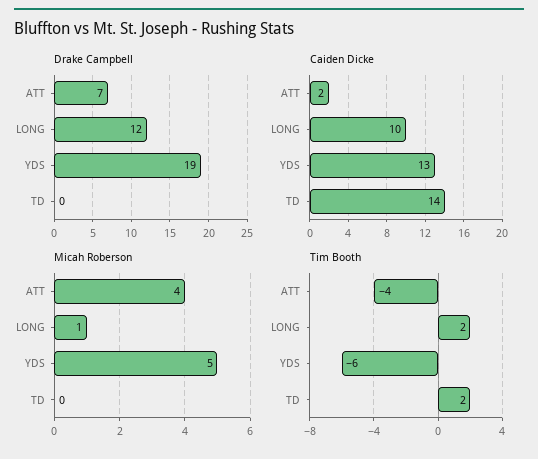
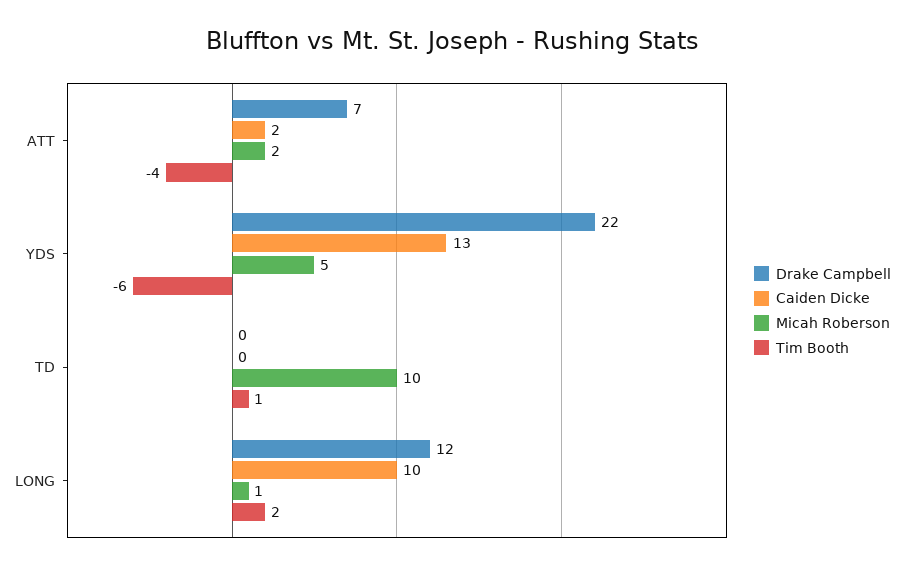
  {
    "Drake Campbell": {
      "ATT": 7,
      "LONG": 12,
-     "YDS": 19,
+     "YDS": 22,
      "TD": 0
    },
    "Caiden Dicke": {
      "ATT": 2,
      "LONG": 10,
      "YDS": 13,
-     "TD": 14
+     "TD": 0
    },
    "Micah Roberson": {
-     "ATT": 4,
+     "ATT": 2,
      "LONG": 1,
      "YDS": 5,
-     "TD": 0
+     "TD": 10
    },
    "Tim Booth": {
      "ATT": -4,
      "LONG": 2,
      "YDS": -6,
-     "TD": 2
+     "TD": 1
    }
  }

